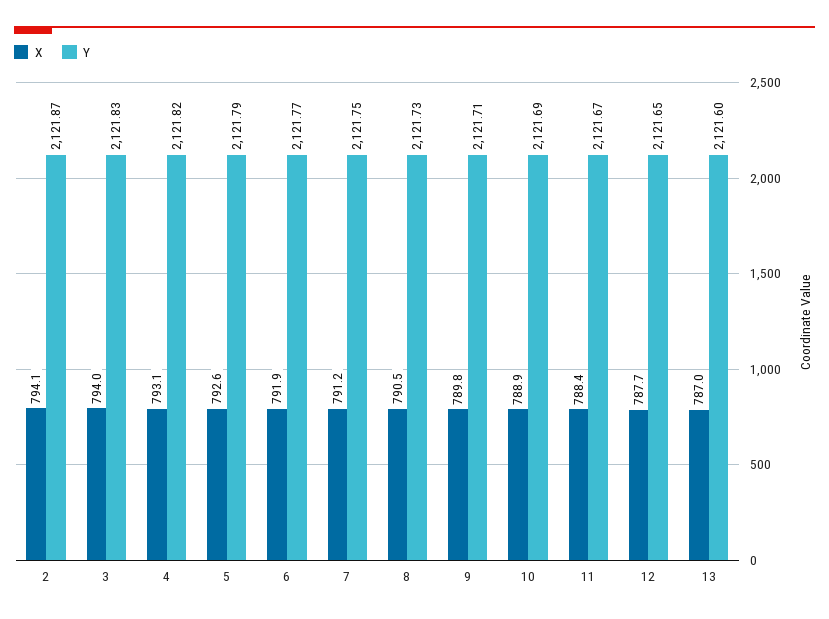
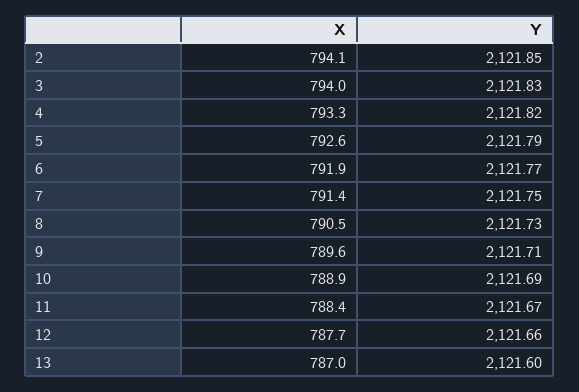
  {
    "X": {
      "2": 794.1,
      "3": 794,
-     "4": 793.1,
+     "4": 793.3,
      "5": 792.6,
      "6": 791.9,
-     "7": 791.2,
+     "7": 791.4,
      "8": 790.5,
-     "9": 789.8,
+     "9": 789.6,
      "10": 788.9,
      "11": 788.4,
      "12": 787.7,
      "13": 787
    },
    "Y": {
-     "2": 2121.87,
+     "2": 2121.85,
      "3": 2121.83,
      "4": 2121.82,
      "5": 2121.79,
      "6": 2121.77,
      "7": 2121.75,
      "8": 2121.73,
      "9": 2121.71,
      "10": 2121.69,
      "11": 2121.67,
-     "12": 2121.65,
+     "12": 2121.66,
      "13": 2121.6
    }
  }

